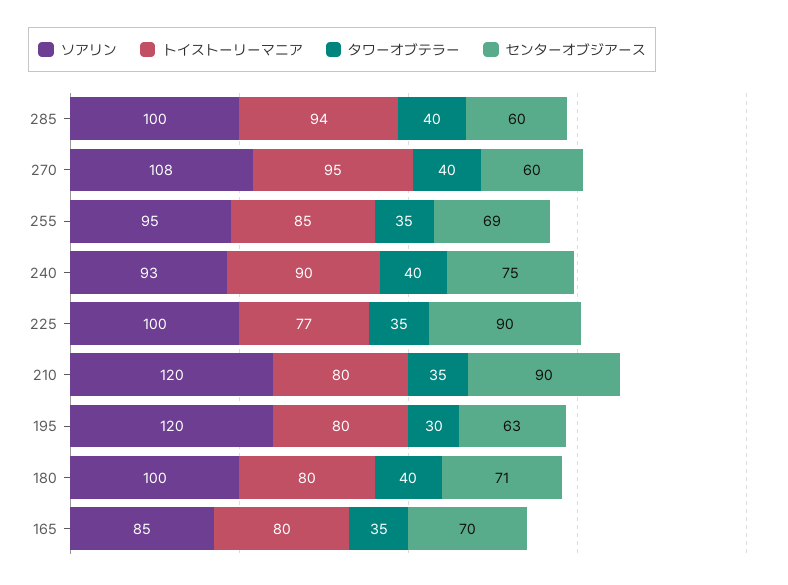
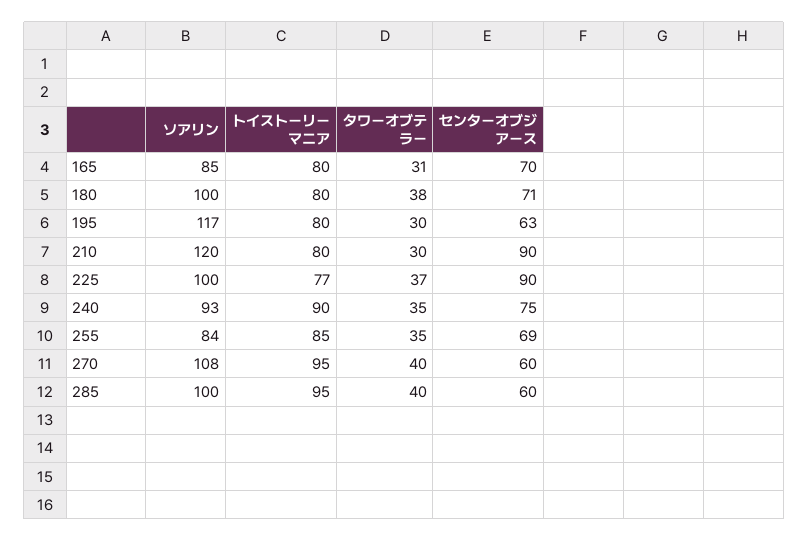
  {
    "ソアリン": {
      "285": 100,
      "270": 108,
-     "255": 95,
+     "255": 84,
      "240": 93,
      "225": 100,
      "210": 120,
-     "195": 120,
+     "195": 117,
      "180": 100,
      "165": 85
    },
    "トイストーリーマニア": {
-     "285": 94,
+     "285": 95,
      "270": 95,
      "255": 85,
      "240": 90,
      "225": 77,
      "210": 80,
      "195": 80,
      "180": 80,
      "165": 80
    },
    "タワーオブテラー": {
      "285": 40,
      "270": 40,
      "255": 35,
-     "240": 40,
+     "240": 35,
-     "225": 35,
+     "225": 37,
-     "210": 35,
+     "210": 30,
      "195": 30,
-     "180": 40,
+     "180": 38,
-     "165": 35
+     "165": 31
    },
    "センターオブジアース": {
      "285": 60,
      "270": 60,
      "255": 69,
      "240": 75,
      "225": 90,
      "210": 90,
      "195": 63,
      "180": 71,
      "165": 70
    }
  }

